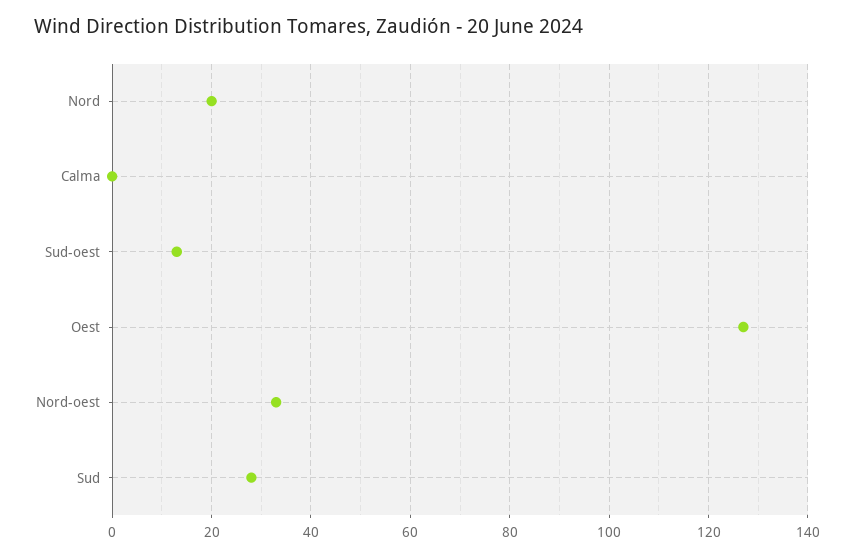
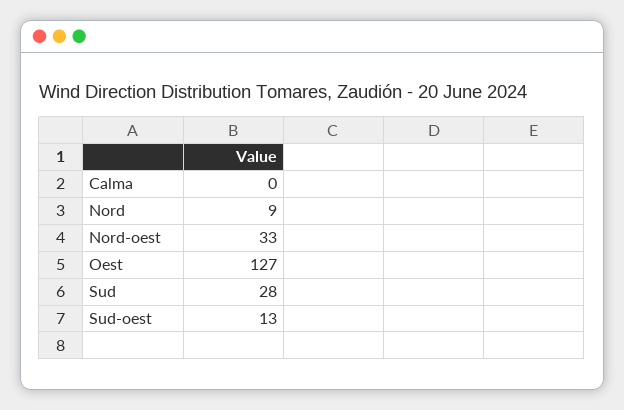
  {
-   "Nord": 20,
+   "Nord": 9,
    "Calma": 0,
    "Sud-oest": 13,
    "Oest": 127,
    "Nord-oest": 33,
    "Sud": 28
  }

